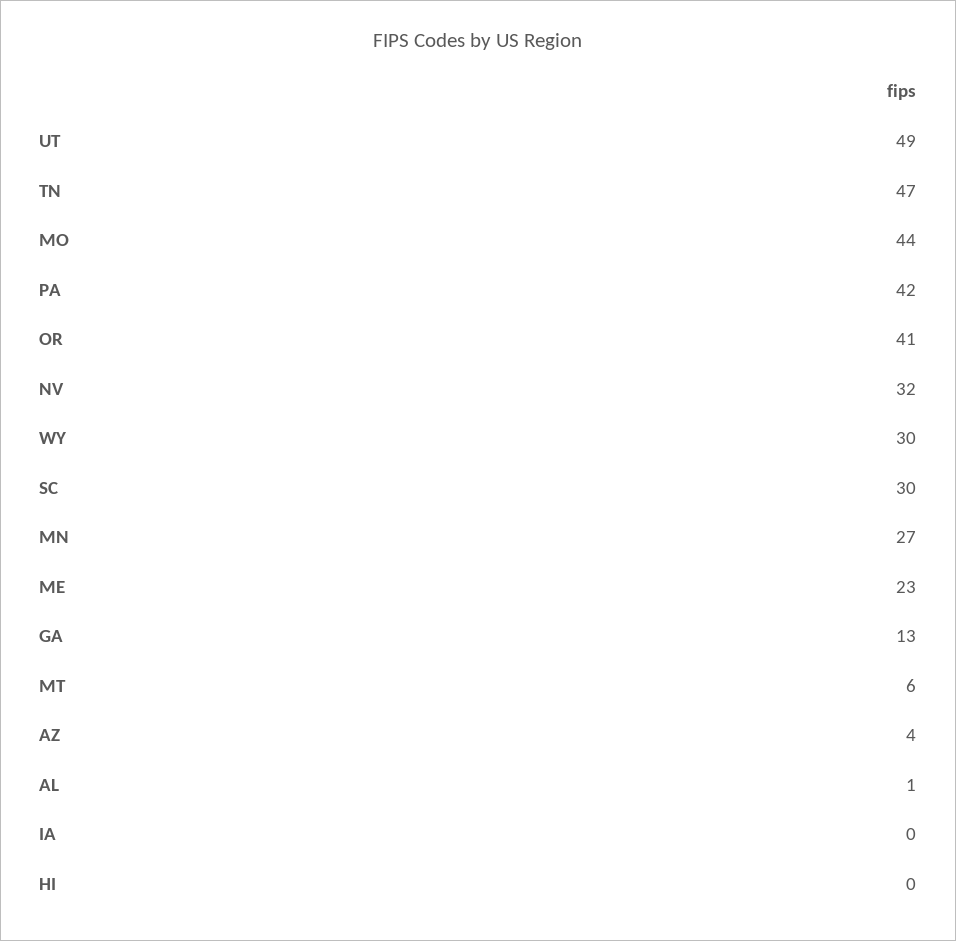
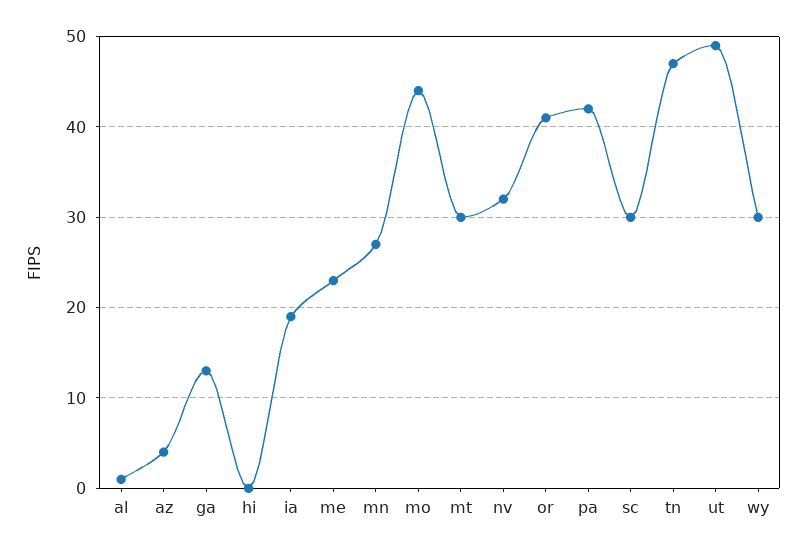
  {
    "UT": 49,
    "TN": 47,
    "MO": 44,
    "PA": 42,
    "OR": 41,
    "NV": 32,
    "WY": 30,
    "SC": 30,
    "MN": 27,
    "ME": 23,
    "GA": 13,
-   "MT": 6,
+   "MT": 30,
    "AZ": 4,
    "AL": 1,
-   "IA": 0,
+   "IA": 19,
    "HI": 0
  }

